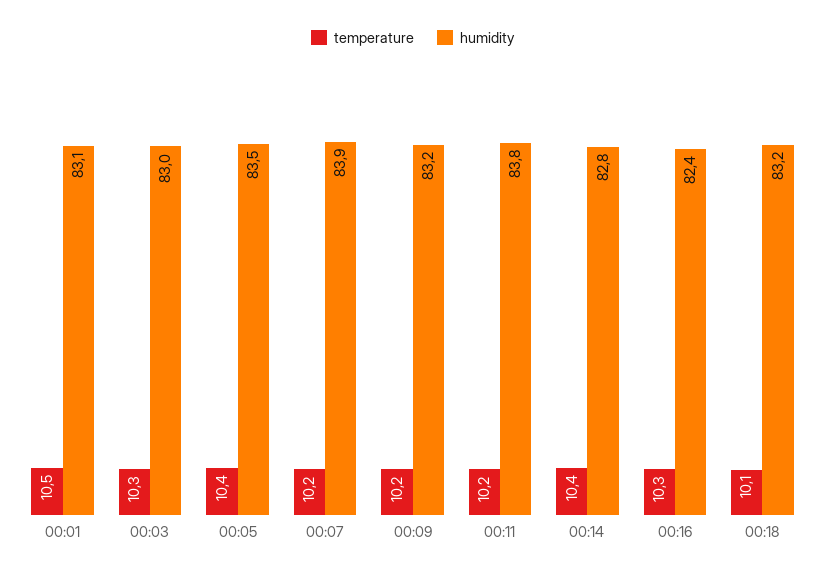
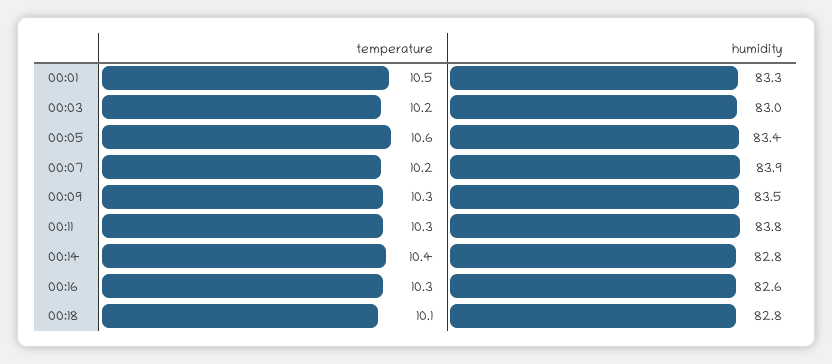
  {
    "temperature": {
      "00:01": 10.5,
-     "00:03": 10.3,
+     "00:03": 10.2,
-     "00:05": 10.4,
+     "00:05": 10.6,
      "00:07": 10.2,
-     "00:09": 10.2,
+     "00:09": 10.3,
-     "00:11": 10.2,
+     "00:11": 10.3,
      "00:14": 10.4,
      "00:16": 10.3,
      "00:18": 10.1
    },
    "humidity": {
-     "00:01": 83.1,
+     "00:01": 83.3,
      "00:03": 83,
-     "00:05": 83.5,
+     "00:05": 83.4,
      "00:07": 83.9,
-     "00:09": 83.2,
+     "00:09": 83.5,
      "00:11": 83.8,
      "00:14": 82.8,
-     "00:16": 82.4,
+     "00:16": 82.6,
-     "00:18": 83.2
+     "00:18": 82.8
    }
  }

